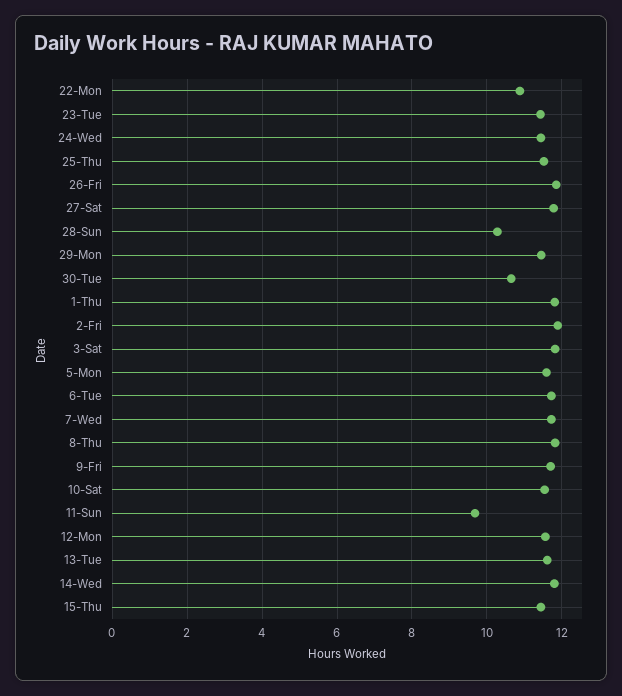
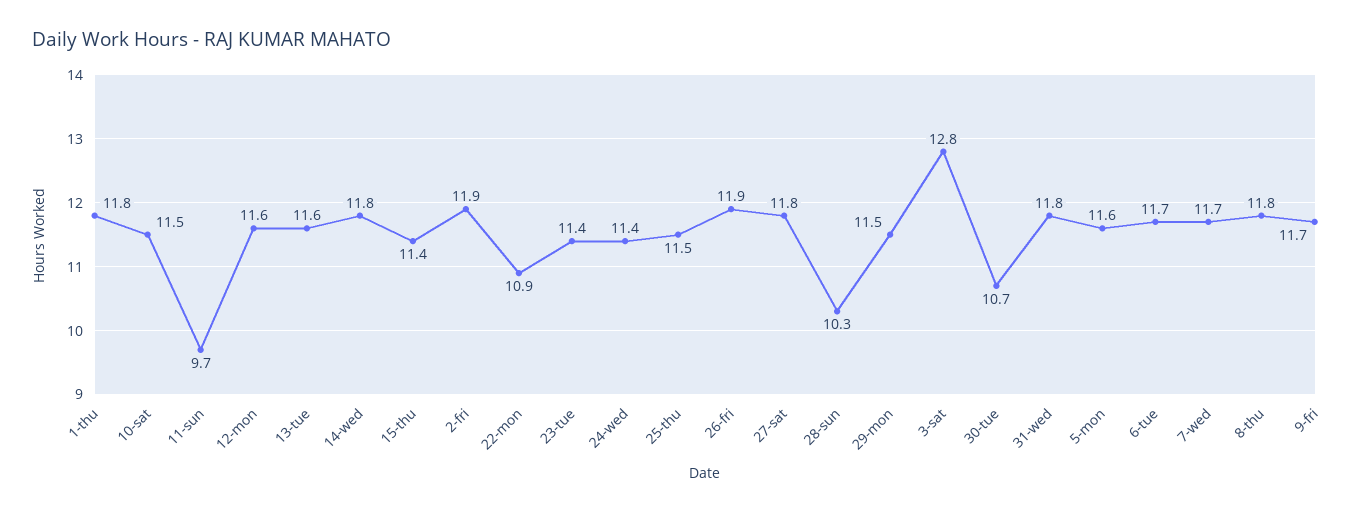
  {
    "22-Mon": 10.9,
    "23-Tue": 11.4,
    "24-Wed": 11.4,
    "25-Thu": 11.5,
    "26-Fri": 11.9,
    "27-Sat": 11.8,
    "28-Sun": 10.3,
    "29-Mon": 11.5,
    "30-Tue": 10.7,
    "1-Thu": 11.8,
    "2-Fri": 11.9,
-   "3-Sat": 11.8,
+   "3-Sat": 12.8,
    "5-Mon": 11.6,
    "6-Tue": 11.7,
    "7-Wed": 11.7,
    "8-Thu": 11.8,
    "9-Fri": 11.7,
    "10-Sat": 11.5,
    "11-Sun": 9.7,
    "12-Mon": 11.6,
    "13-Tue": 11.6,
    "14-Wed": 11.8,
-   "15-Thu": 11.4
+   "15-Thu": 11.4,
+   "31-wed": 11.8
  }

